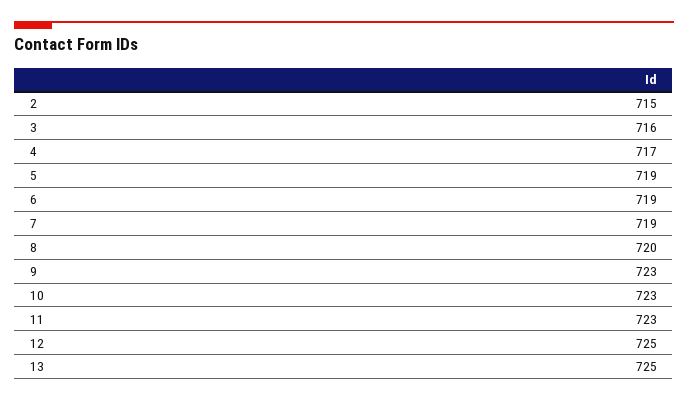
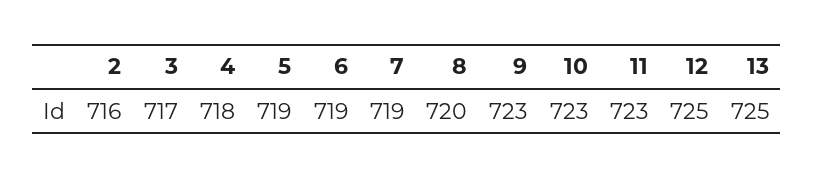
  {
-   "2": 715,
+   "2": 716,
-   "3": 716,
+   "3": 717,
-   "4": 717,
+   "4": 718,
    "5": 719,
    "6": 719,
    "7": 719,
    "8": 720,
    "9": 723,
    "10": 723,
    "11": 723,
    "12": 725,
    "13": 725
  }

